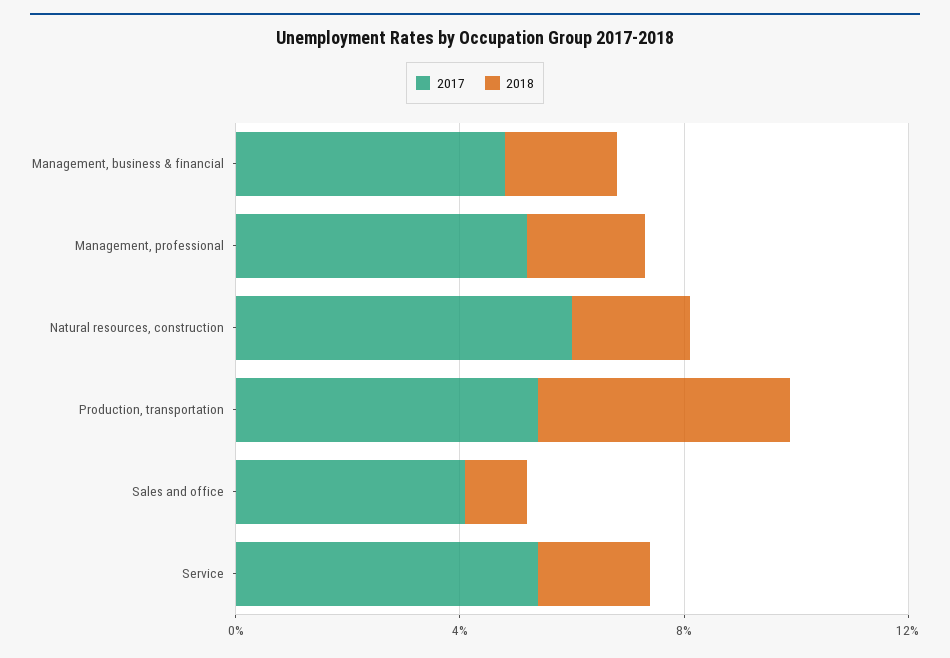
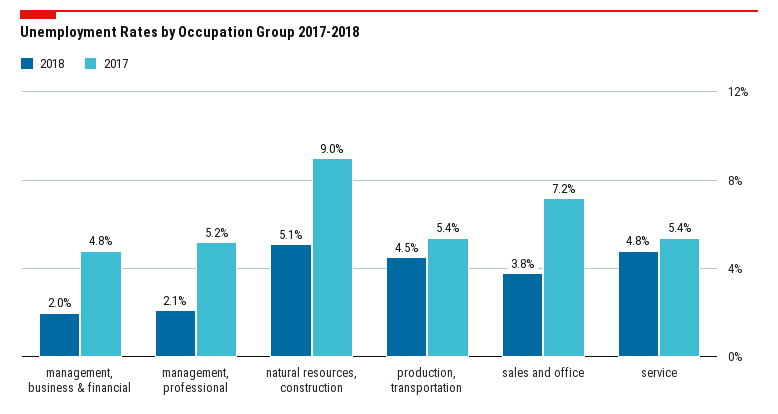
  {
    "2017": {
      "Management, business & financial": 4.8,
      "Management, professional": 5.2,
-     "Natural resources, construction": 6,
+     "Natural resources, construction": 9,
      "Production, transportation": 5.4,
-     "Sales and office": 4,
+     "Sales and office": 7.2,
      "Service": 5.4
    },
    "2018": {
      "Management, business & financial": 2,
      "Management, professional": 2.1,
-     "Natural resources, construction": 2,
+     "Natural resources, construction": 5.1,
      "Production, transportation": 4.5,
-     "Sales and office": 1,
+     "Sales and office": 3.8,
-     "Service": 2
+     "Service": 4.8
    }
  }

